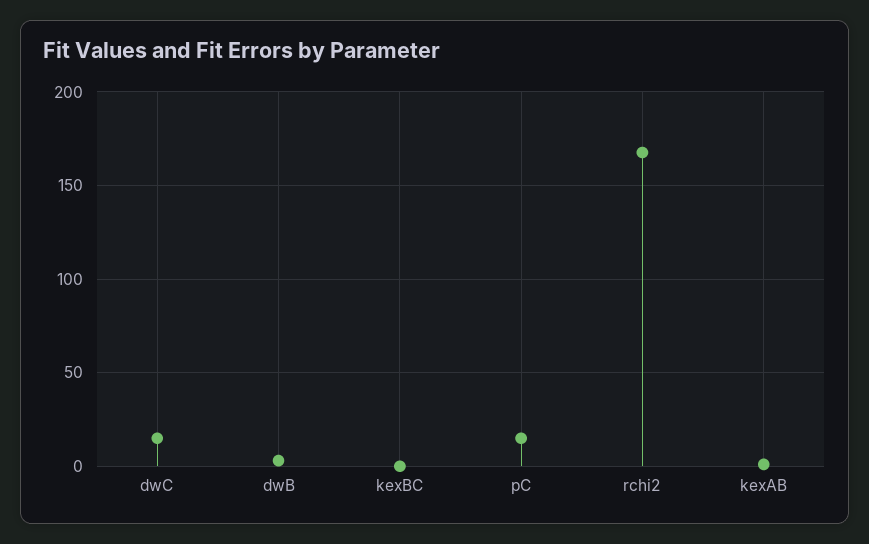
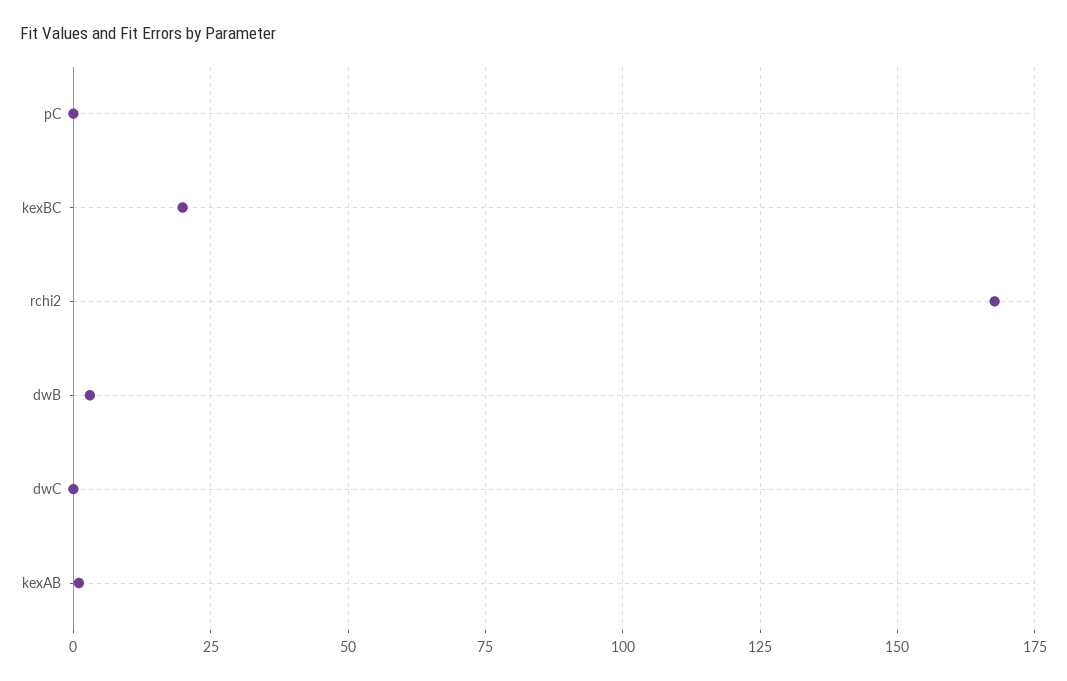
  {
-   "dwC": 15,
+   "dwC": 0,
    "dwB": 2.5,
-   "kexBC": 0,
+   "kexBC": 20,
-   "pC": 15,
+   "pC": 0,
    "rchi2": 167.5,
    "kexAB": 0
  }

